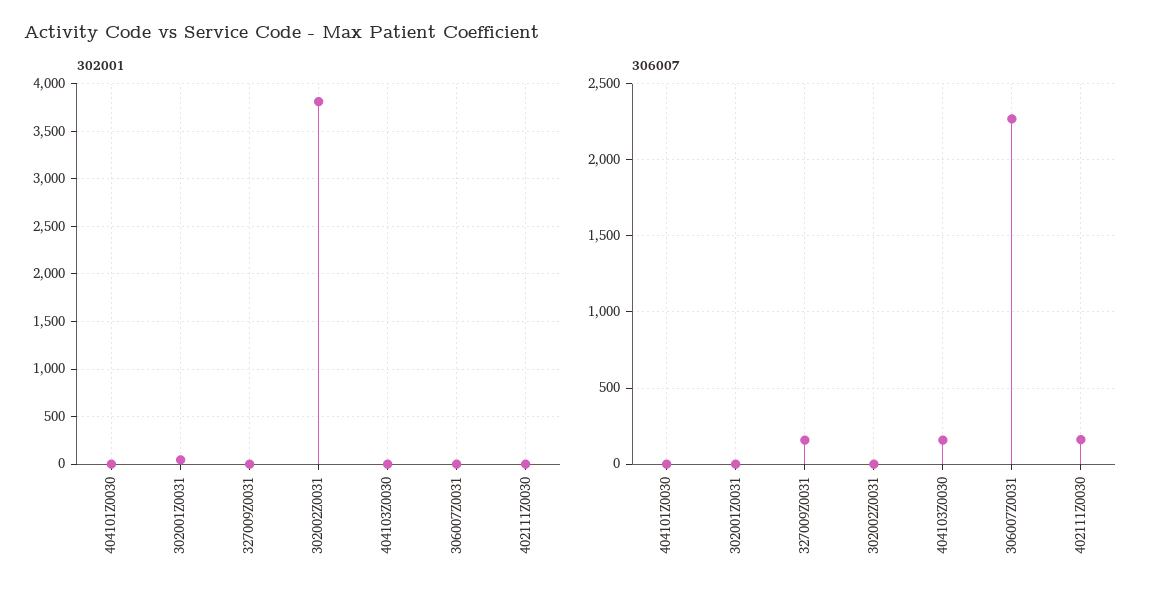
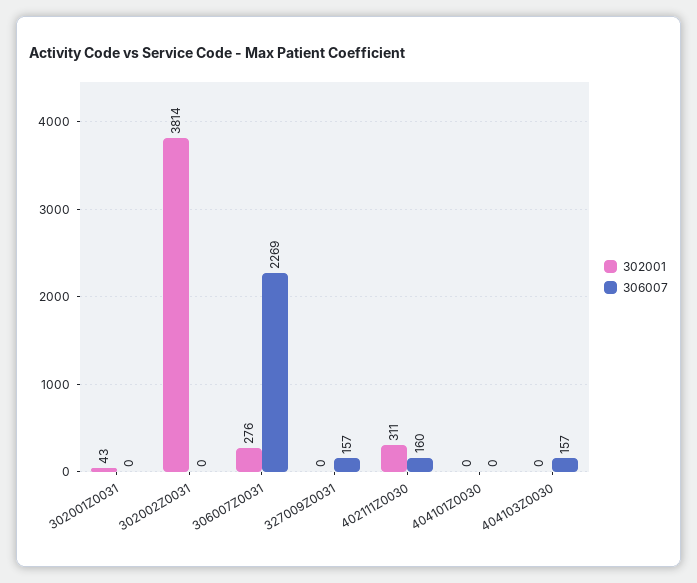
  {
    "302001": {
      "404101Z0030": 0,
      "302001Z0031": 43,
      "327009Z0031": 0,
      "302002Z0031": 3814,
      "404103Z0030": 0,
-     "306007Z0031": 0,
+     "306007Z0031": 276,
-     "402111Z0030": 0
+     "402111Z0030": 311
    },
    "306007": {
      "404101Z0030": 0,
      "302001Z0031": 0,
      "327009Z0031": 157,
      "302002Z0031": 0,
      "404103Z0030": 157,
      "306007Z0031": 2269,
      "402111Z0030": 160
    }
  }

